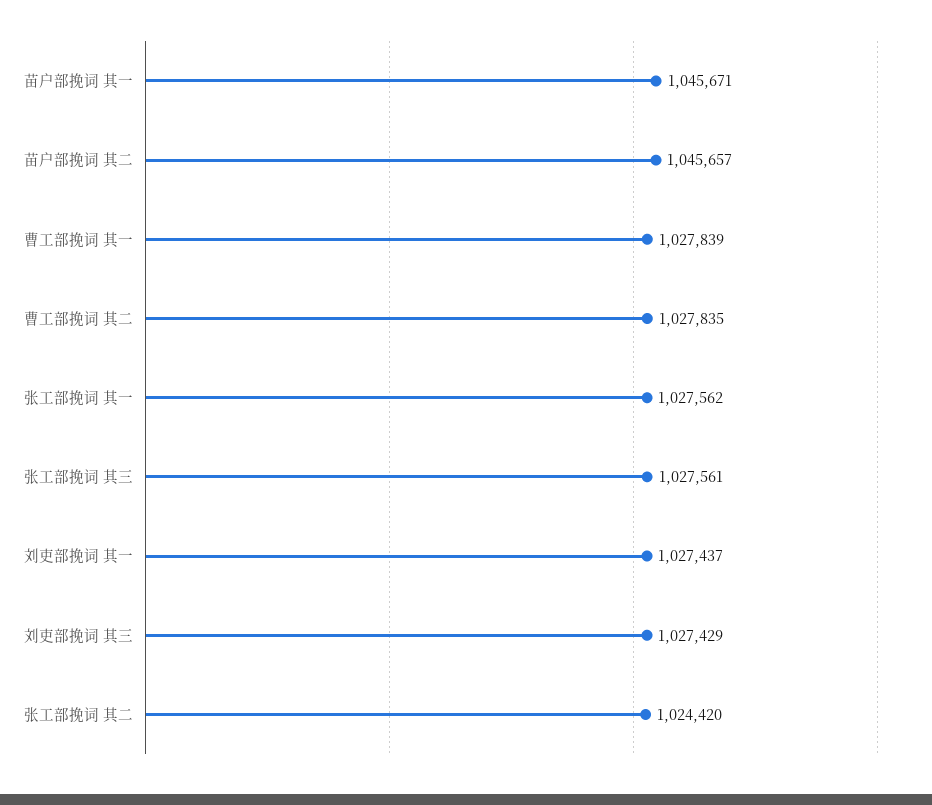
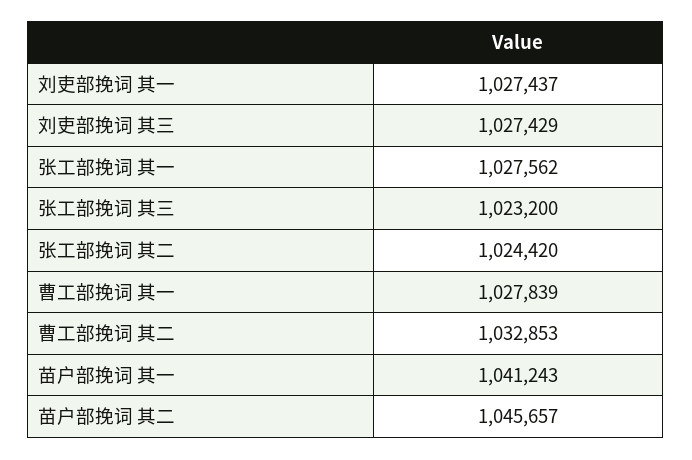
  {
-   "苗户部挽词 其一": 1045671,
+   "苗户部挽词 其一": 1041243,
    "苗户部挽词 其二": 1045657,
    "曹工部挽词 其一": 1027839,
-   "曹工部挽词 其二": 1027835,
+   "曹工部挽词 其二": 1032853,
    "张工部挽词 其一": 1027562,
-   "张工部挽词 其三": 1027561,
+   "张工部挽词 其三": 1023200,
    "刘吏部挽词 其一": 1027437,
    "刘吏部挽词 其三": 1027429,
    "张工部挽词 其二": 1024420
  }

